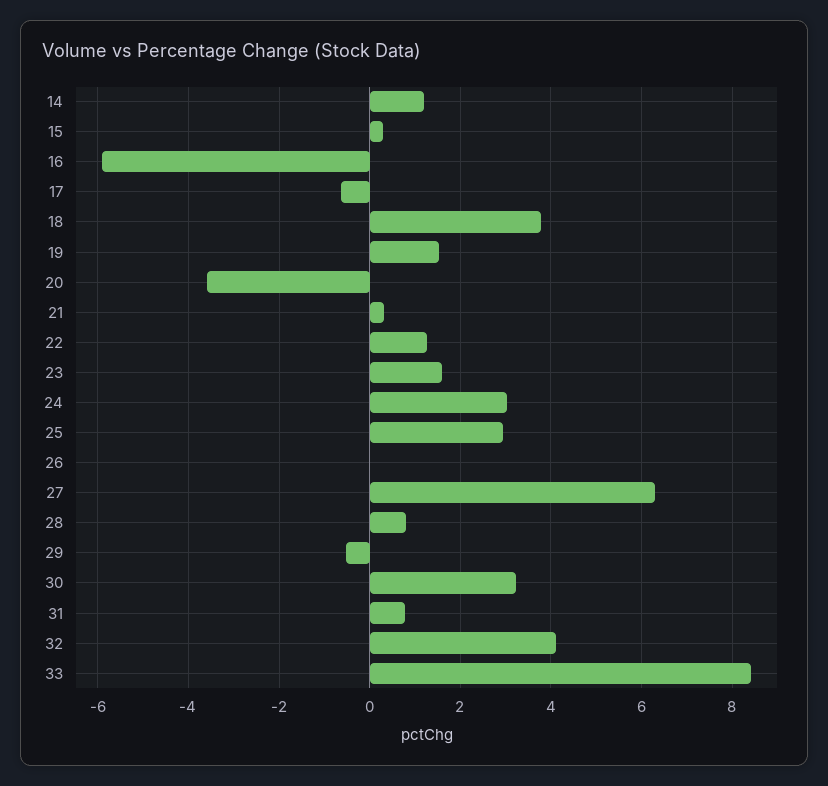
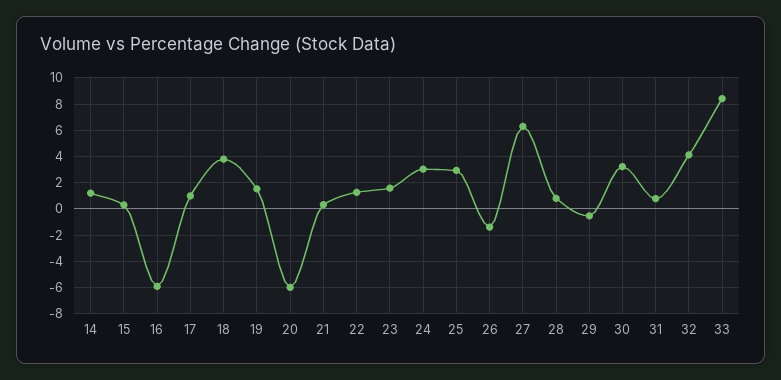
  {
    "14": 1.2,
    "15": 0.4,
    "16": -6,
-   "17": -0.6,
+   "17": 1,
    "18": 3.8,
    "19": 1.6,
-   "20": -3.6,
+   "20": -6,
    "21": 0.4,
    "22": 1.2,
    "23": 1.6,
    "24": 3,
    "25": 3,
-   "26": 0,
+   "26": -1.5,
    "27": 6.2,
    "28": 0.8,
    "29": -0.6,
    "30": 3.2,
    "31": 0.8,
    "32": 4.2,
    "33": 8.4
  }

